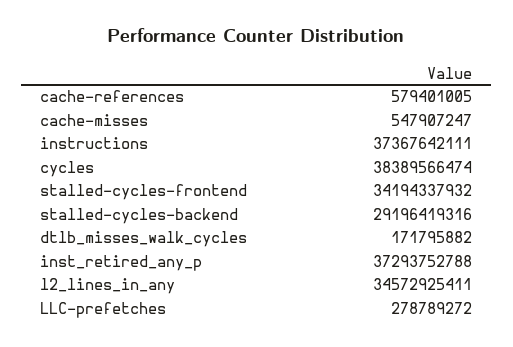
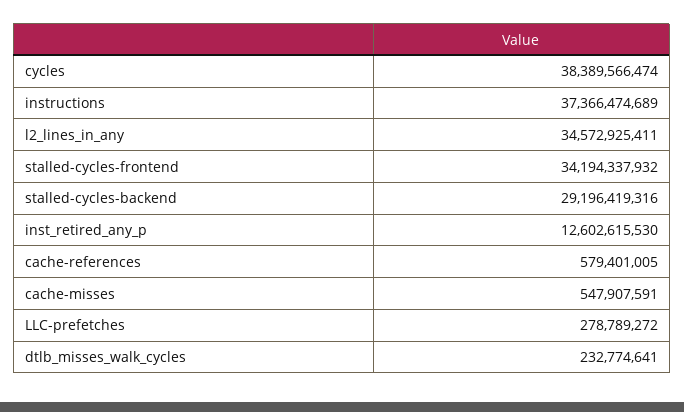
  {
    "cache-references": 579401005,
-   "cache-misses": 547907247,
+   "cache-misses": 547907591,
-   "instructions": 37367642111,
+   "instructions": 37366474689,
    "cycles": 38389566474,
    "stalled-cycles-frontend": 34194337932,
    "stalled-cycles-backend": 29196419316,
-   "dtlb_misses_walk_cycles": 171795882,
+   "dtlb_misses_walk_cycles": 232774641,
-   "inst_retired_any_p": 37293752788,
+   "inst_retired_any_p": 12602615530,
    "l2_lines_in_any": 34572925411,
    "LLC-prefetches": 278789272
  }

